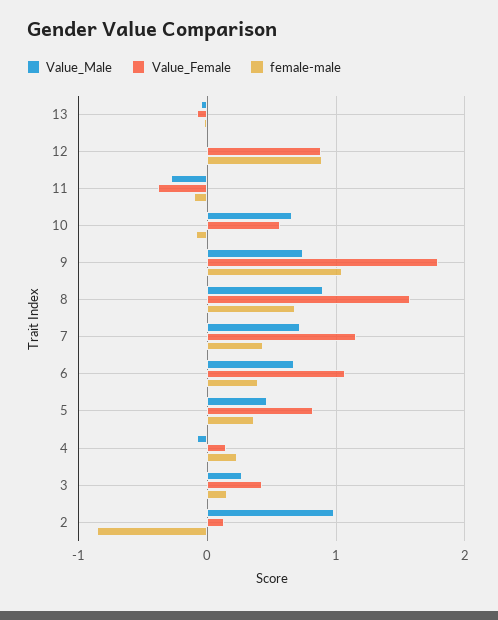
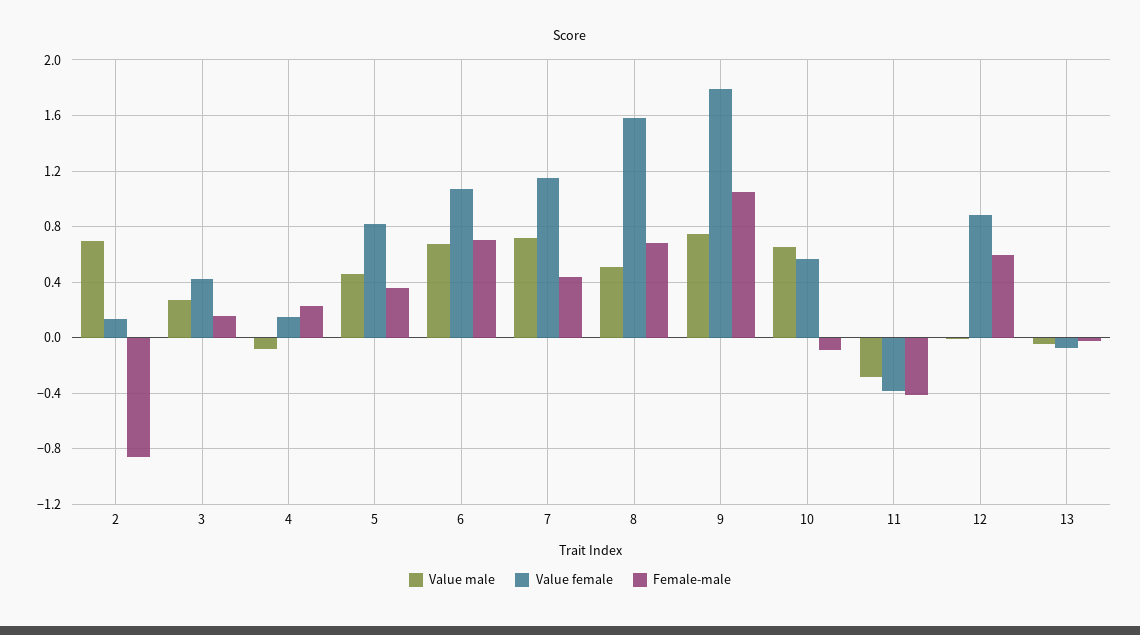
  {
    "Value_Male": {
      "13": -0.05,
      "12": 0,
      "11": -0.3,
      "10": 0.65,
      "9": 0.75,
-     "8": 0.9,
+     "8": 0.5,
      "7": 0.7,
      "6": 0.65,
      "5": 0.45,
      "4": -0.1,
      "3": 0.25,
-     "2": 1
+     "2": 0.7
    },
    "Value_Female": {
      "13": -0.1,
      "12": 0.9,
      "11": -0.4,
      "10": 0.55,
      "9": 1.8,
      "8": 1.6,
      "7": 1.15,
      "6": 1.05,
      "5": 0.8,
      "4": 0.15,
      "3": 0.45,
      "2": 0.15
    },
    "female-male": {
      "13": -0.05,
-     "12": 0.9,
+     "12": 0.6,
-     "11": -0.1,
+     "11": -0.4,
      "10": -0.1,
      "9": 1.05,
      "8": 0.7,
      "7": 0.45,
-     "6": 0.4,
+     "6": 0.7,
      "5": 0.35,
      "4": 0.25,
      "3": 0.15,
      "2": -0.85
    }
  }

